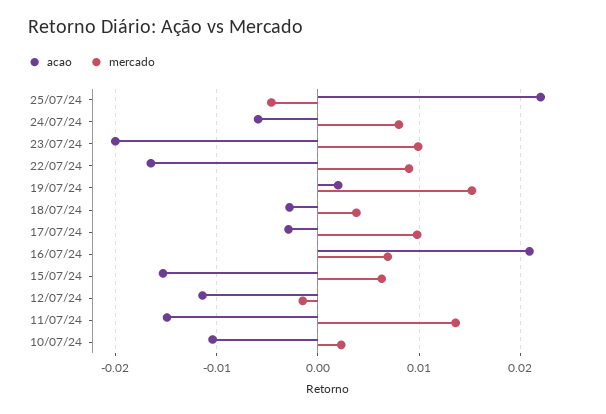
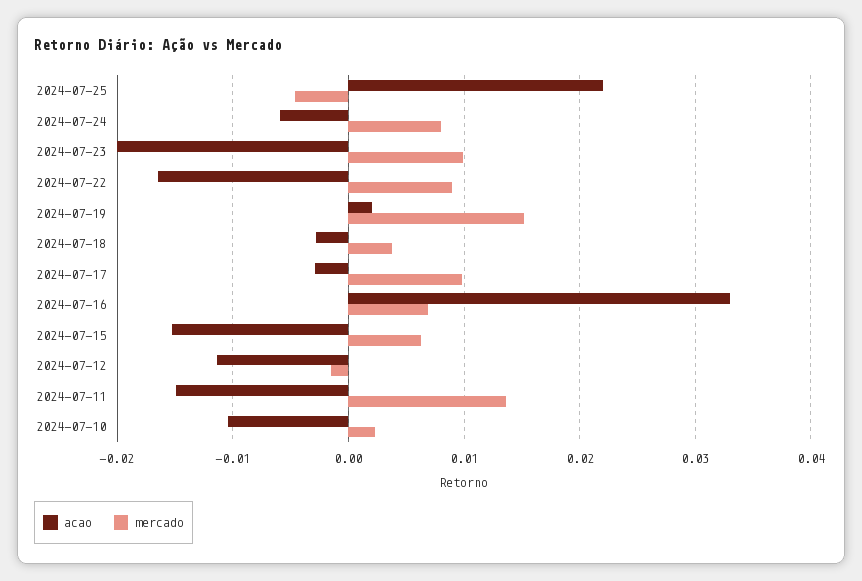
  {
    "acao": {
      "25/07/24": 0.022,
      "24/07/24": -0.006,
      "23/07/24": -0.02,
      "22/07/24": -0.017,
      "19/07/24": 0.002,
      "18/07/24": -0.003,
      "17/07/24": -0.003,
-     "16/07/24": 0.021,
+     "16/07/24": 0.033,
      "15/07/24": -0.015,
      "12/07/24": -0.011,
      "11/07/24": -0.015,
      "10/07/24": -0.01
    },
    "mercado": {
      "25/07/24": -0.005,
      "24/07/24": 0.008,
      "23/07/24": 0.01,
      "22/07/24": 0.009,
      "19/07/24": 0.015,
      "18/07/24": 0.004,
      "17/07/24": 0.01,
      "16/07/24": 0.007,
      "15/07/24": 0.006,
      "12/07/24": -0.002,
      "11/07/24": 0.014,
      "10/07/24": 0.002
    }
  }

